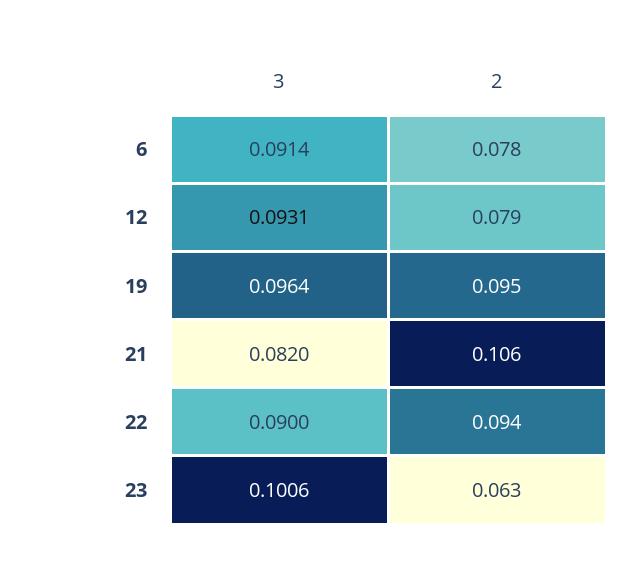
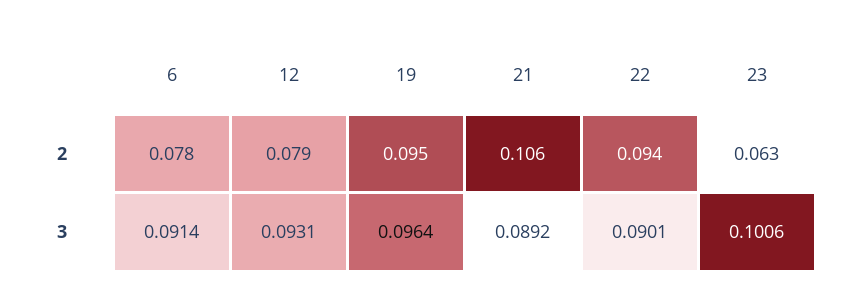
  {
    "3": {
      "6": 0.0914,
      "12": 0.0931,
      "19": 0.0964,
-     "21": 0.082,
+     "21": 0.0892,
-     "22": 0.09,
+     "22": 0.0901,
      "23": 0.1006
    },
    "2": {
      "6": 0.078,
      "12": 0.079,
      "19": 0.095,
      "21": 0.106,
      "22": 0.094,
      "23": 0.063
    }
  }

